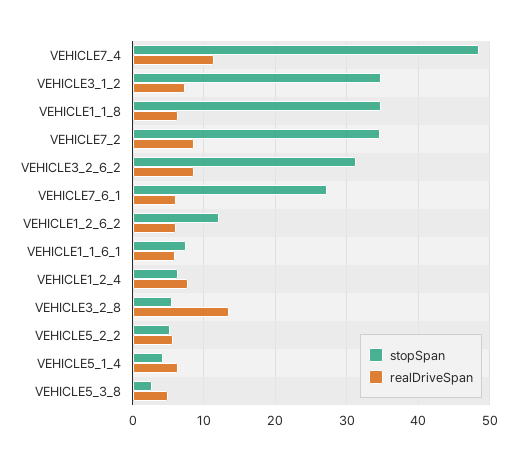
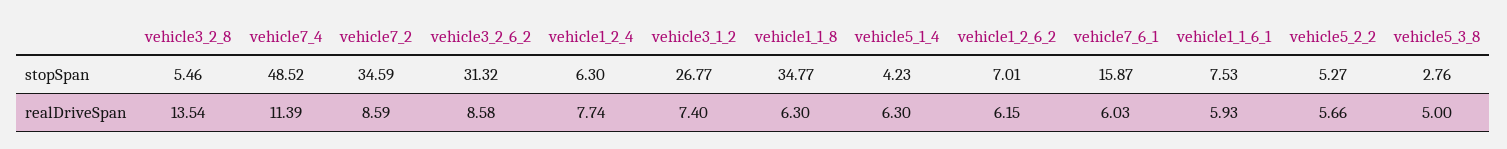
  {
    "stopSpan": {
      "VEHICLE7_4": 48.52,
-     "VEHICLE3_1_2": 35,
+     "VEHICLE3_1_2": 26.77,
      "VEHICLE1_1_8": 34.77,
      "VEHICLE7_2": 34.59,
      "VEHICLE3_2_6_2": 31.32,
-     "VEHICLE7_6_1": 27,
+     "VEHICLE7_6_1": 15.87,
-     "VEHICLE1_2_6_2": 12,
+     "VEHICLE1_2_6_2": 7.01,
      "VEHICLE1_1_6_1": 7.53,
      "VEHICLE1_2_4": 6.3,
      "VEHICLE3_2_8": 5.46,
      "VEHICLE5_2_2": 5.27,
      "VEHICLE5_1_4": 4.23,
      "VEHICLE5_3_8": 2.76
    },
    "realDriveSpan": {
      "VEHICLE7_4": 11.39,
      "VEHICLE3_1_2": 7.4,
      "VEHICLE1_1_8": 6.3,
      "VEHICLE7_2": 8.59,
      "VEHICLE3_2_6_2": 8.58,
      "VEHICLE7_6_1": 6.03,
      "VEHICLE1_2_6_2": 6.15,
      "VEHICLE1_1_6_1": 5.93,
      "VEHICLE1_2_4": 7.74,
      "VEHICLE3_2_8": 13.54,
      "VEHICLE5_2_2": 5.66,
      "VEHICLE5_1_4": 6.3,
      "VEHICLE5_3_8": 5
    }
  }

